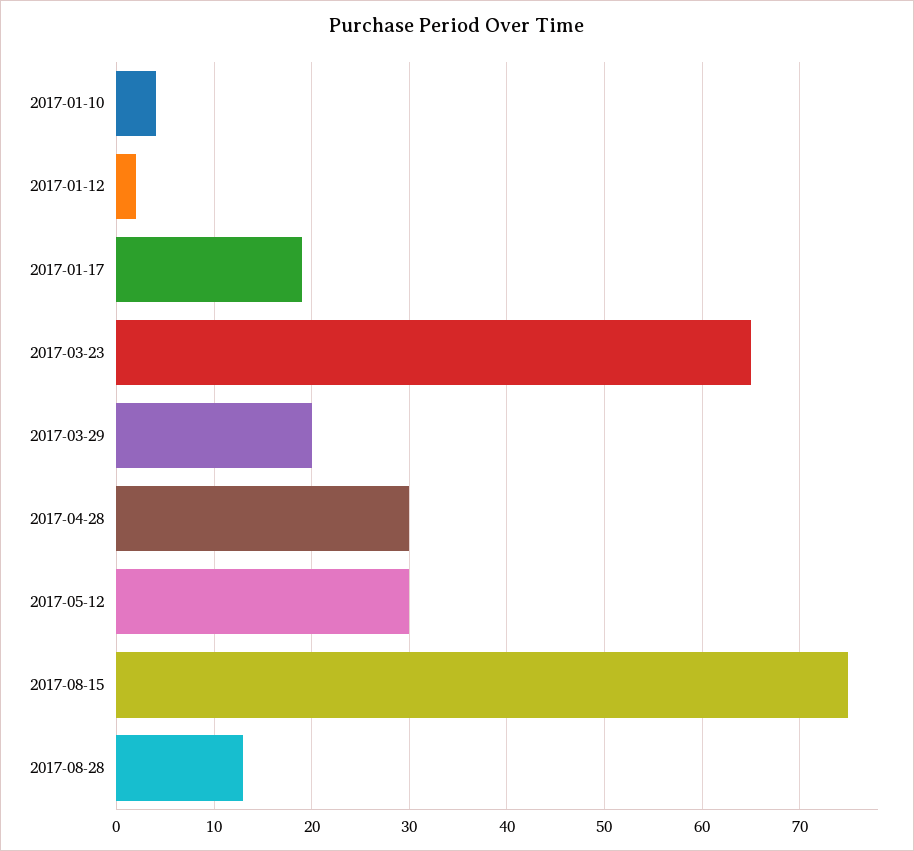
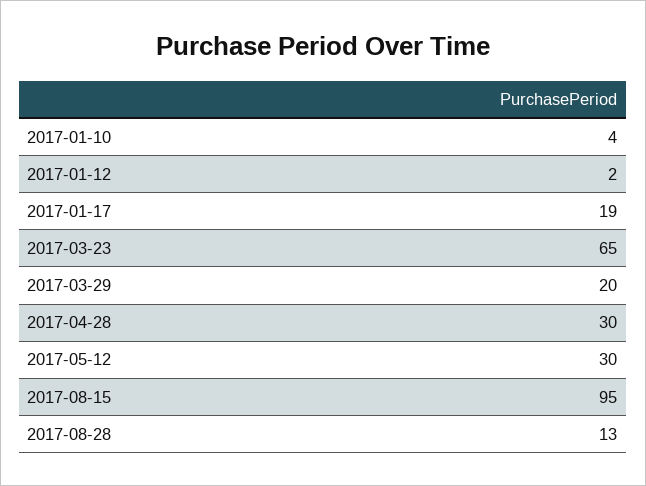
  {
    "2017-01-10": 4,
    "2017-01-12": 2,
    "2017-01-17": 19,
    "2017-03-23": 65,
    "2017-03-29": 20,
    "2017-04-28": 30,
    "2017-05-12": 30,
-   "2017-08-15": 75,
+   "2017-08-15": 95,
    "2017-08-28": 13
  }

